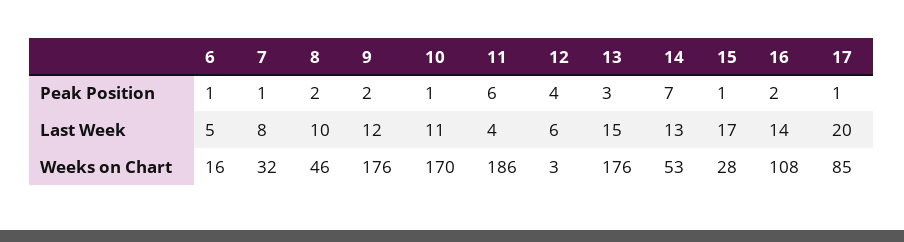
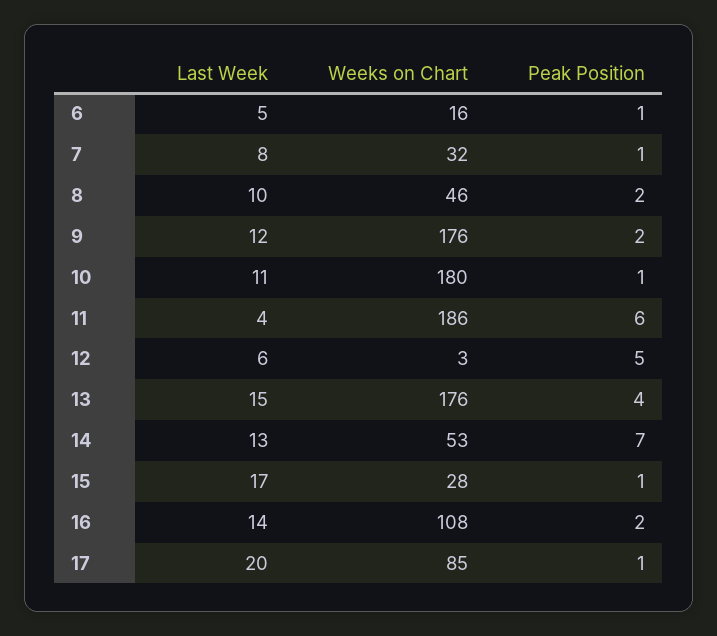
  {
    "6": {
      "Peak Position": 1,
      "Last Week": 5,
      "Weeks on Chart": 16
    },
    "7": {
      "Peak Position": 1,
      "Last Week": 8,
      "Weeks on Chart": 32
    },
    "8": {
      "Peak Position": 2,
      "Last Week": 10,
      "Weeks on Chart": 46
    },
    "9": {
      "Peak Position": 2,
      "Last Week": 12,
      "Weeks on Chart": 176
    },
    "10": {
      "Peak Position": 1,
      "Last Week": 11,
-     "Weeks on Chart": 170
+     "Weeks on Chart": 180
    },
    "11": {
      "Peak Position": 6,
      "Last Week": 4,
      "Weeks on Chart": 186
    },
    "12": {
-     "Peak Position": 4,
+     "Peak Position": 5,
      "Last Week": 6,
      "Weeks on Chart": 3
    },
    "13": {
-     "Peak Position": 3,
+     "Peak Position": 4,
      "Last Week": 15,
      "Weeks on Chart": 176
    },
    "14": {
      "Peak Position": 7,
      "Last Week": 13,
      "Weeks on Chart": 53
    },
    "15": {
      "Peak Position": 1,
      "Last Week": 17,
      "Weeks on Chart": 28
    },
    "16": {
      "Peak Position": 2,
      "Last Week": 14,
      "Weeks on Chart": 108
    },
    "17": {
      "Peak Position": 1,
      "Last Week": 20,
      "Weeks on Chart": 85
    }
  }

